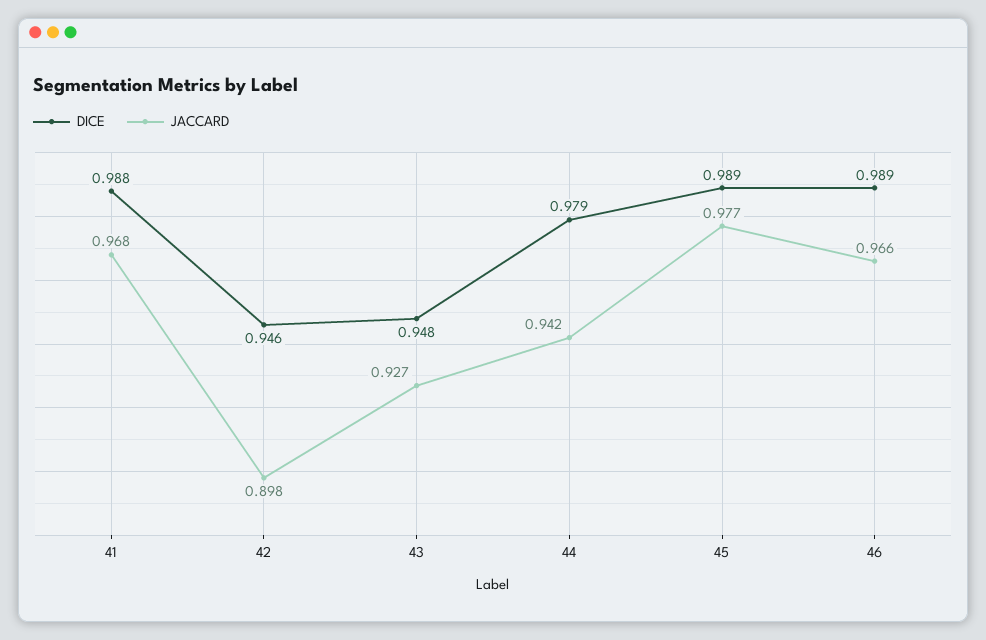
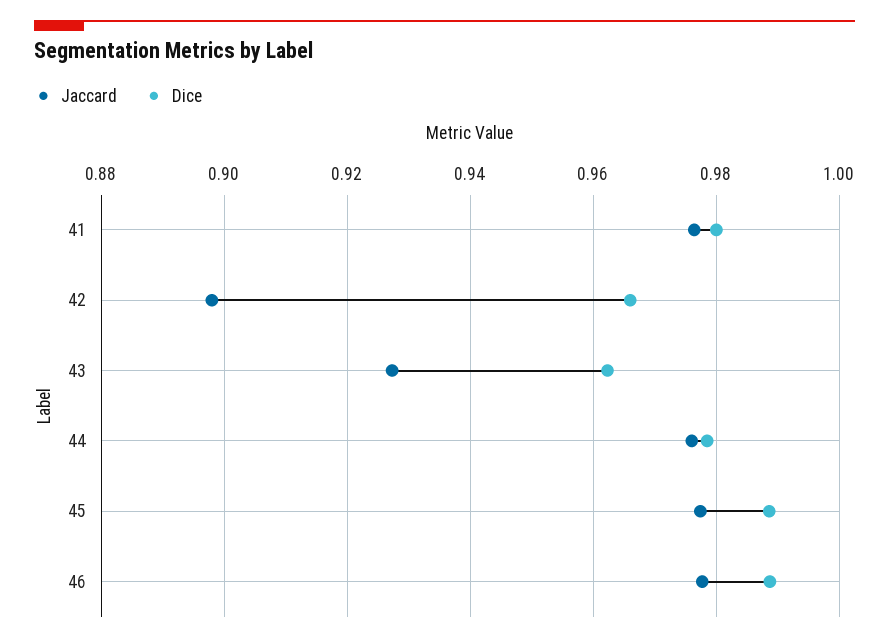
  {
    "DICE": {
-     "41": 0.988,
+     "41": 0.98,
-     "42": 0.946,
+     "42": 0.966,
-     "43": 0.948,
+     "43": 0.962,
      "44": 0.979,
      "45": 0.989,
      "46": 0.989
    },
    "JACCARD": {
-     "41": 0.968,
+     "41": 0.976,
      "42": 0.898,
      "43": 0.927,
-     "44": 0.942,
+     "44": 0.976,
      "45": 0.977,
-     "46": 0.966
+     "46": 0.978
    }
  }

